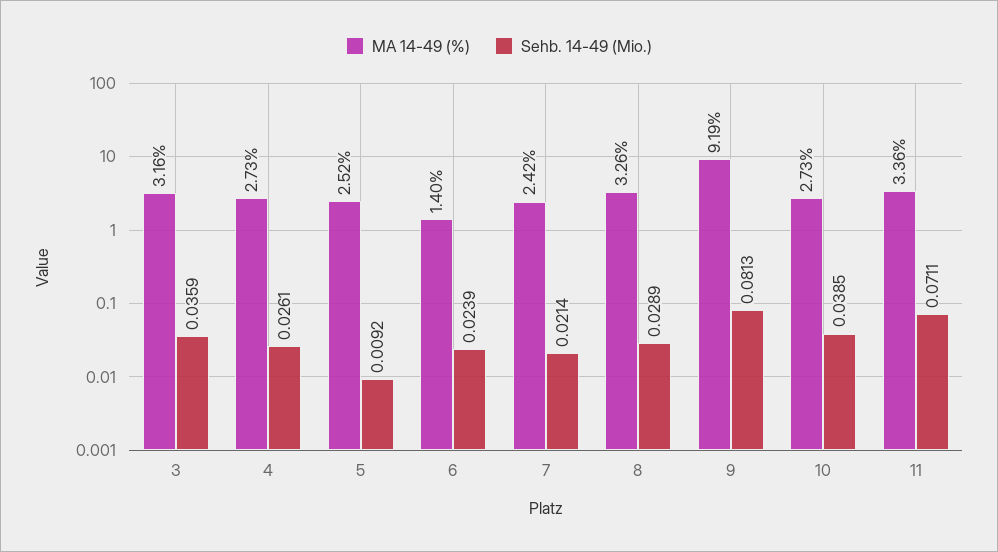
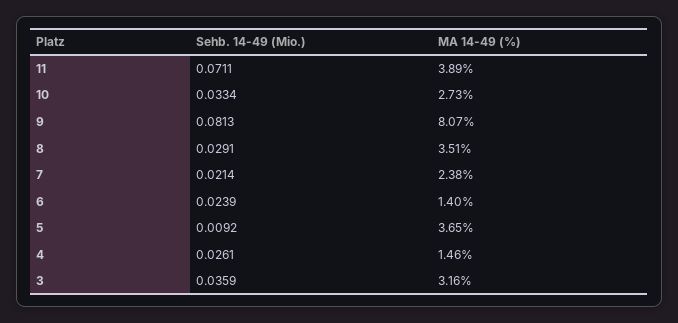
  {
    "MA 14-49 (%)": {
      "3": 3.16,
-     "4": 2.73,
+     "4": 1.46,
-     "5": 2.52,
+     "5": 3.65,
      "6": 1.4,
-     "7": 2.42,
+     "7": 2.38,
-     "8": 3.26,
+     "8": 3.51,
-     "9": 9.19,
+     "9": 8.07,
      "10": 2.73,
-     "11": 3.36
+     "11": 3.89
    },
    "Sehb. 14-49 (Mio.)": {
      "3": 0.0359,
      "4": 0.0261,
      "5": 0.0092,
      "6": 0.0239,
      "7": 0.0214,
-     "8": 0.0289,
+     "8": 0.0291,
      "9": 0.0813,
-     "10": 0.0385,
+     "10": 0.0334,
      "11": 0.0711
    }
  }

